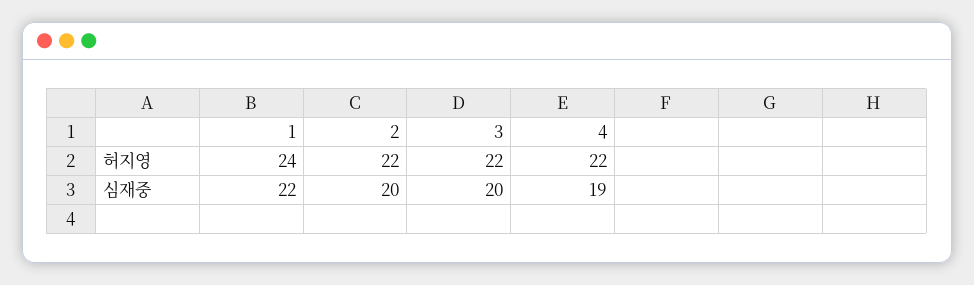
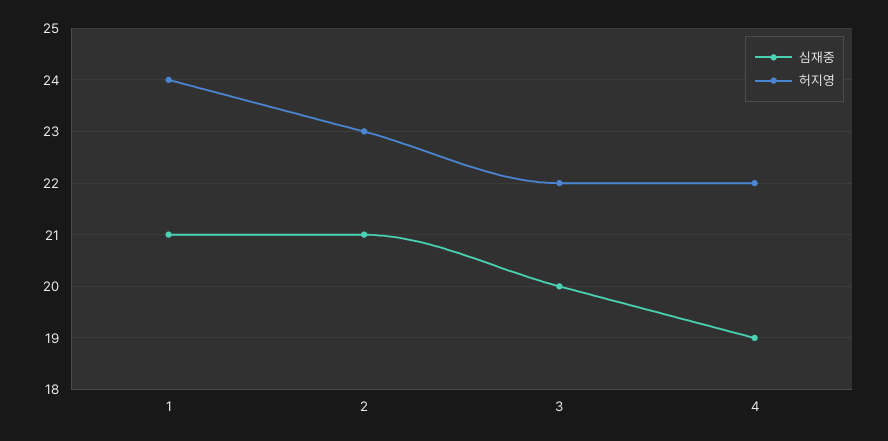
  {
    "허지영": {
      "1": 24,
-     "2": 22,
+     "2": 23,
      "3": 22,
      "4": 22
    },
    "심재중": {
-     "1": 22,
+     "1": 21,
-     "2": 20,
+     "2": 21,
      "3": 20,
      "4": 19
    }
  }

